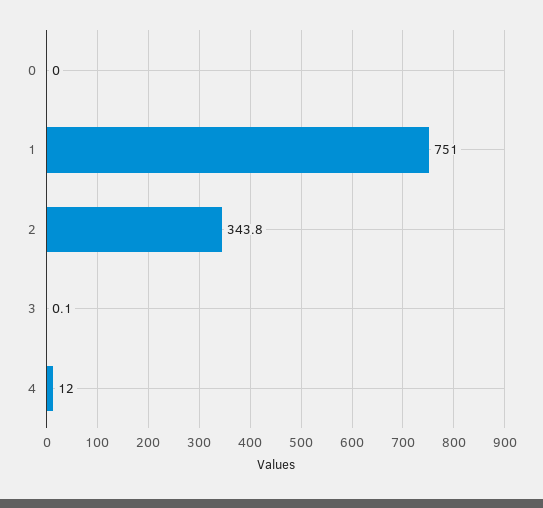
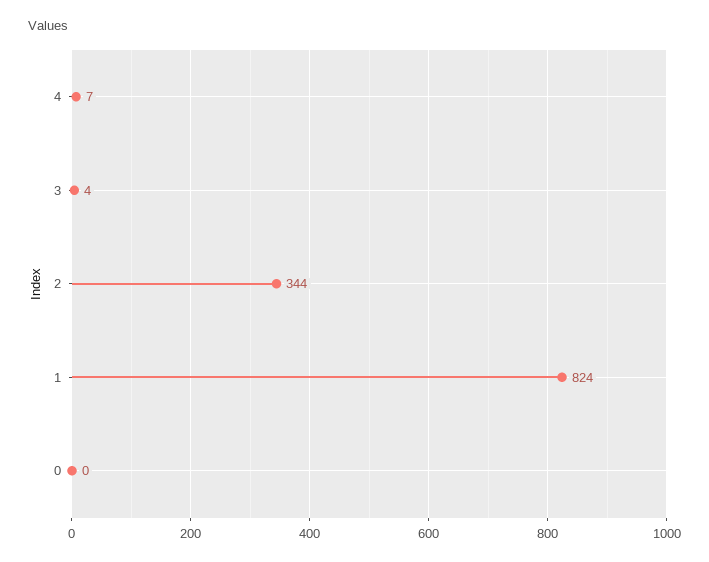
  {
    "0": 0,
-   "1": 751,
+   "1": 824,
    "2": 343.8,
-   "3": 0.1,
+   "3": 4,
-   "4": 12
+   "4": 7
  }

